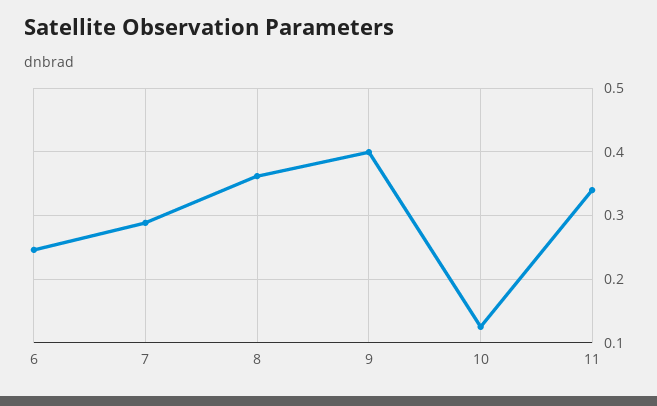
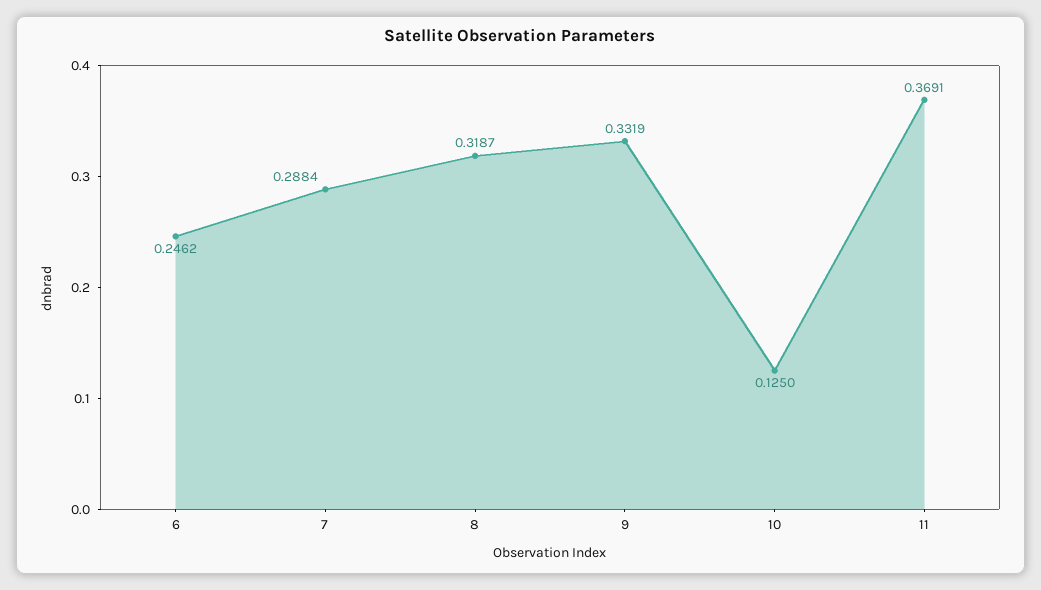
  {
    "6": 0.2462,
    "7": 0.2884,
-   "8": 0.36,
+   "8": 0.3187,
-   "9": 0.4,
+   "9": 0.3319,
    "10": 0.125,
-   "11": 0.34
+   "11": 0.3691
  }

